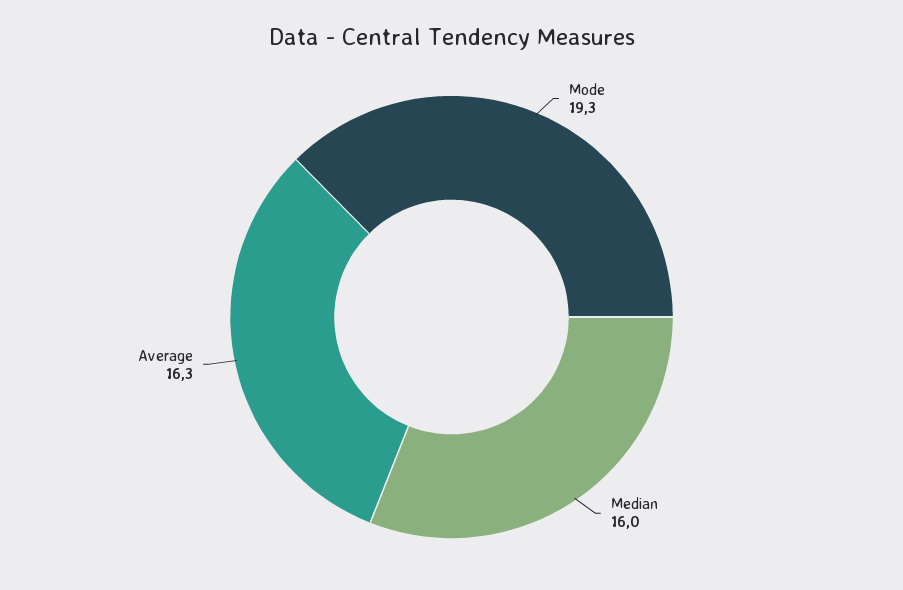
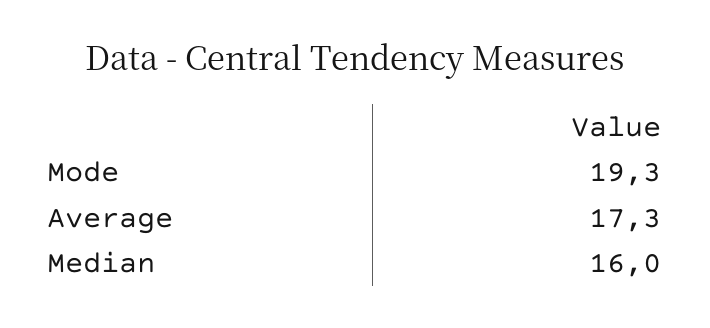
  {
    "Mode": 19.3,
    "Median": 16,
-   "Average": 16.3
+   "Average": 17.3
  }

